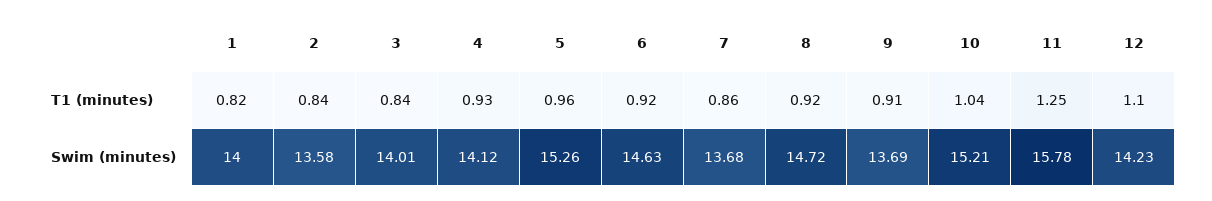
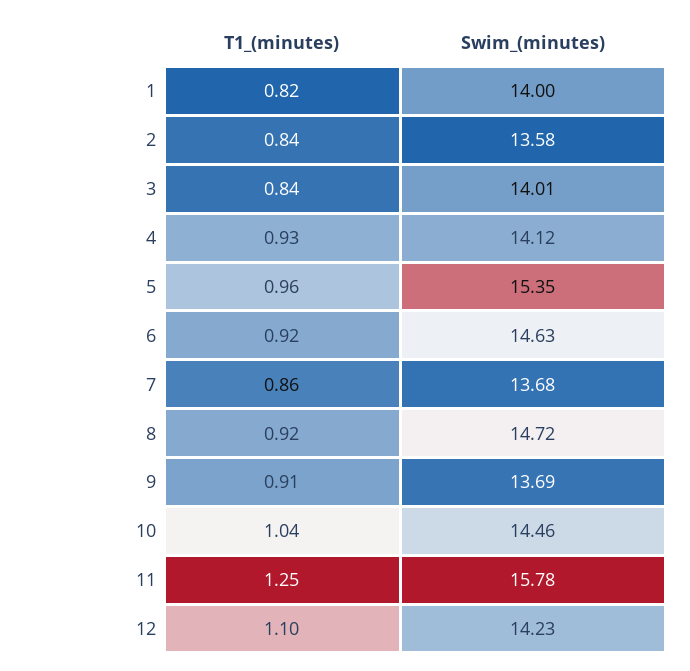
  {
    "1": {
      "T1 (minutes)": 0.82,
      "Swim (minutes)": 14
    },
    "2": {
      "T1 (minutes)": 0.84,
      "Swim (minutes)": 13.58
    },
    "3": {
      "T1 (minutes)": 0.84,
      "Swim (minutes)": 14.01
    },
    "4": {
      "T1 (minutes)": 0.93,
      "Swim (minutes)": 14.12
    },
    "5": {
      "T1 (minutes)": 0.96,
-     "Swim (minutes)": 15.26
+     "Swim (minutes)": 15.35
    },
    "6": {
      "T1 (minutes)": 0.92,
      "Swim (minutes)": 14.63
    },
    "7": {
      "T1 (minutes)": 0.86,
      "Swim (minutes)": 13.68
    },
    "8": {
      "T1 (minutes)": 0.92,
      "Swim (minutes)": 14.72
    },
    "9": {
      "T1 (minutes)": 0.91,
      "Swim (minutes)": 13.69
    },
    "10": {
      "T1 (minutes)": 1.04,
-     "Swim (minutes)": 15.21
+     "Swim (minutes)": 14.46
    },
    "11": {
      "T1 (minutes)": 1.25,
      "Swim (minutes)": 15.78
    },
    "12": {
      "T1 (minutes)": 1.1,
      "Swim (minutes)": 14.23
    }
  }

